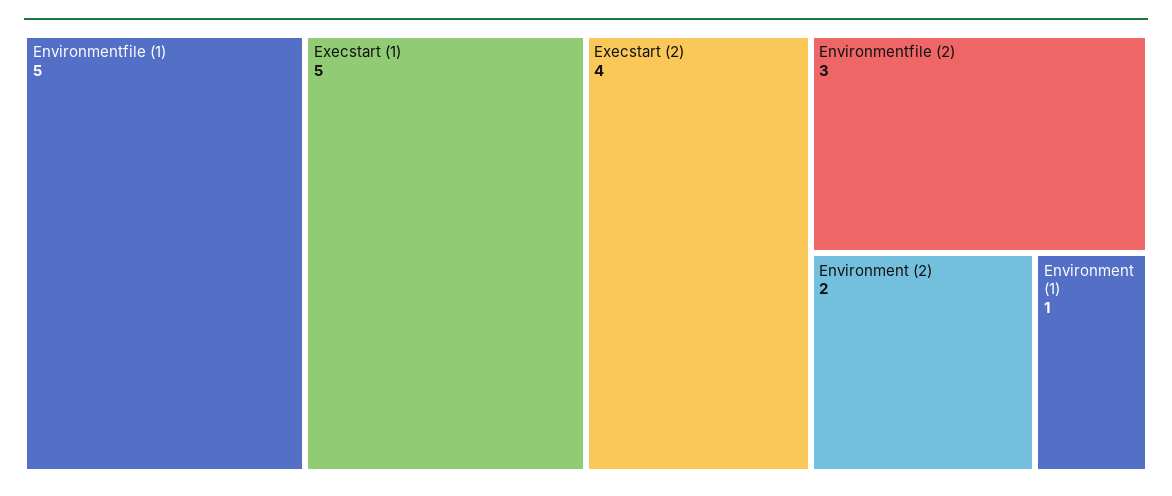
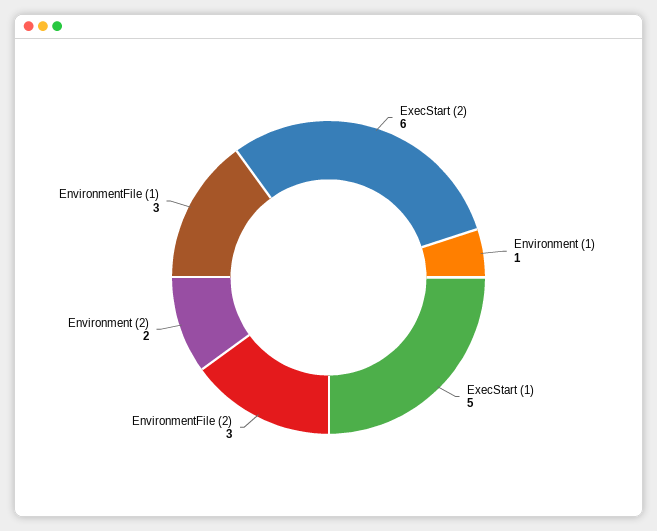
  {
-   "Environmentfile (1)": 5,
+   "Environmentfile (1)": 3,
    "Execstart (1)": 5,
-   "Execstart (2)": 4,
+   "Execstart (2)": 6,
    "Environmentfile (2)": 3,
    "Environment (2)": 2,
    "Environment (1)": 1
  }

